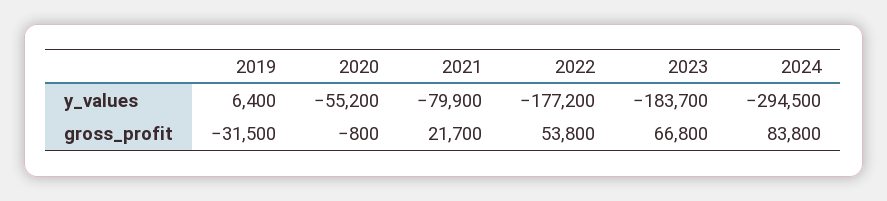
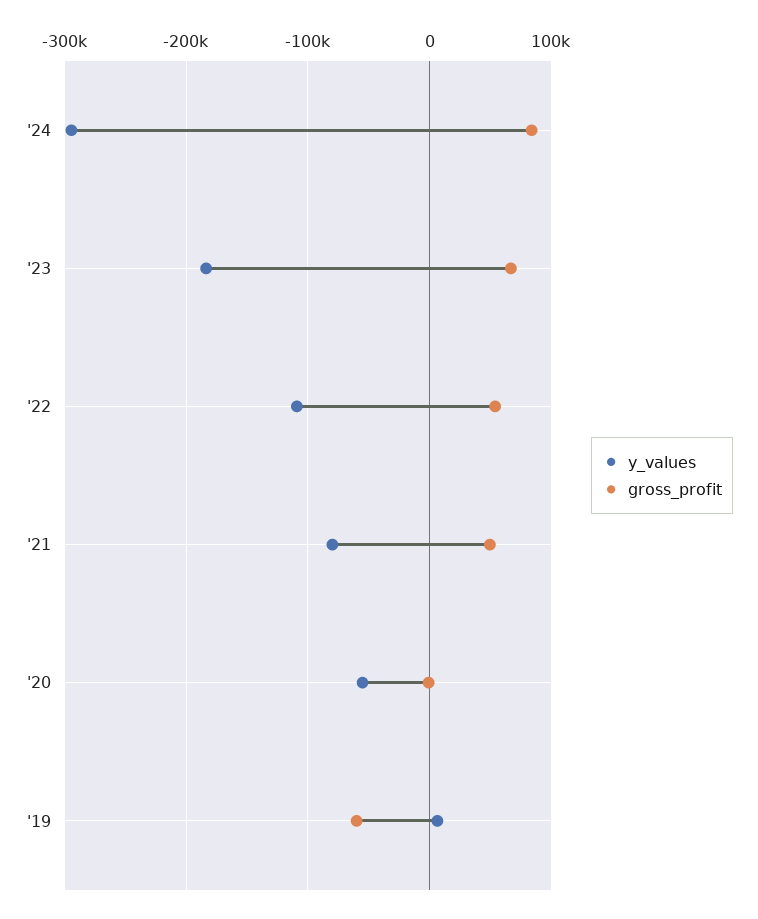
  {
    "y_values": {
      "2019": 6400,
      "2020": -55200,
      "2021": -79900,
-     "2022": -177200,
+     "2022": -110000,
      "2023": -183700,
      "2024": -294500
    },
    "gross_profit": {
-     "2019": -31500,
+     "2019": -60000,
      "2020": -800,
-     "2021": 21700,
+     "2021": 50000,
      "2022": 53800,
      "2023": 66800,
      "2024": 83800
    }
  }

